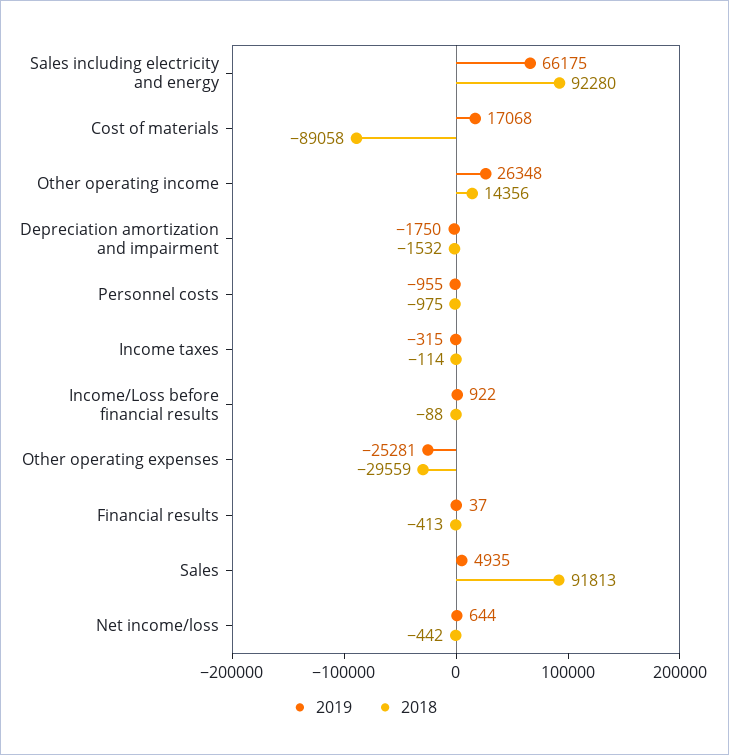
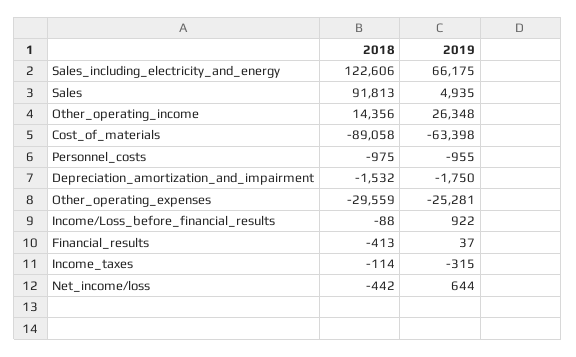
  {
    "2019": {
      "Sales including electricity and energy": 66175,
-     "Cost of materials": 17068,
+     "Cost of materials": -63398,
      "Other operating income": 26348,
      "Depreciation amortization and impairment": -1750,
      "Personnel costs": -955,
      "Income taxes": -315,
      "Income/Loss before financial results": 922,
      "Other operating expenses": -25281,
      "Financial results": 37,
      "Sales": 4935,
      "Net income/loss": 644
    },
    "2018": {
-     "Sales including electricity and energy": 92280,
+     "Sales including electricity and energy": 122606,
      "Cost of materials": -89058,
      "Other operating income": 14356,
      "Depreciation amortization and impairment": -1532,
      "Personnel costs": -975,
      "Income taxes": -114,
      "Income/Loss before financial results": -88,
      "Other operating expenses": -29559,
      "Financial results": -413,
      "Sales": 91813,
      "Net income/loss": -442
    }
  }

